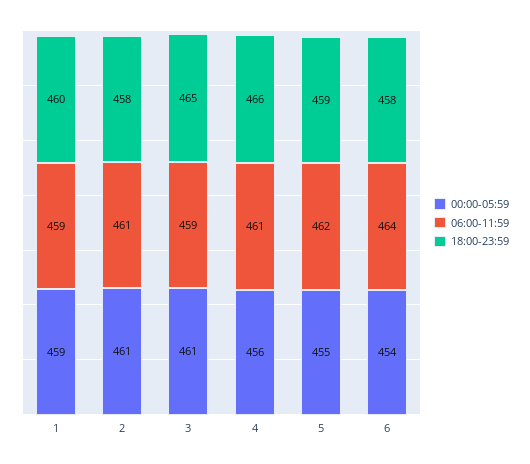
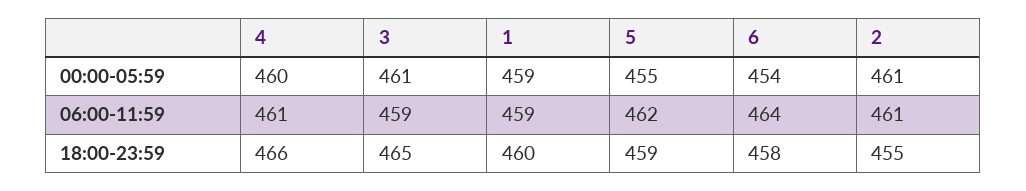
  {
    "00:00-05:59": {
      "1": 459,
      "2": 461,
      "3": 461,
-     "4": 456,
+     "4": 460,
      "5": 455,
      "6": 454
    },
    "06:00-11:59": {
      "1": 459,
      "2": 461,
      "3": 459,
      "4": 461,
      "5": 462,
      "6": 464
    },
    "18:00-23:59": {
      "1": 460,
-     "2": 458,
+     "2": 455,
      "3": 465,
      "4": 466,
      "5": 459,
      "6": 458
    }
  }

